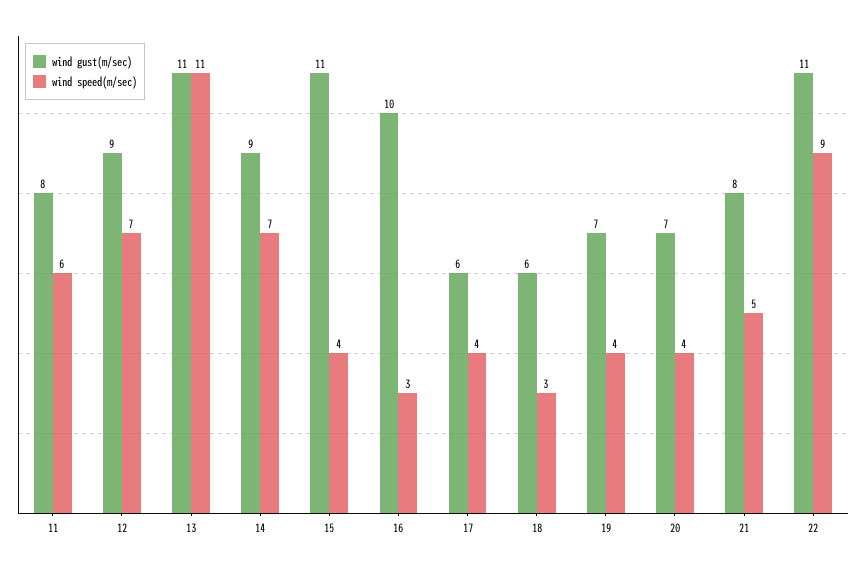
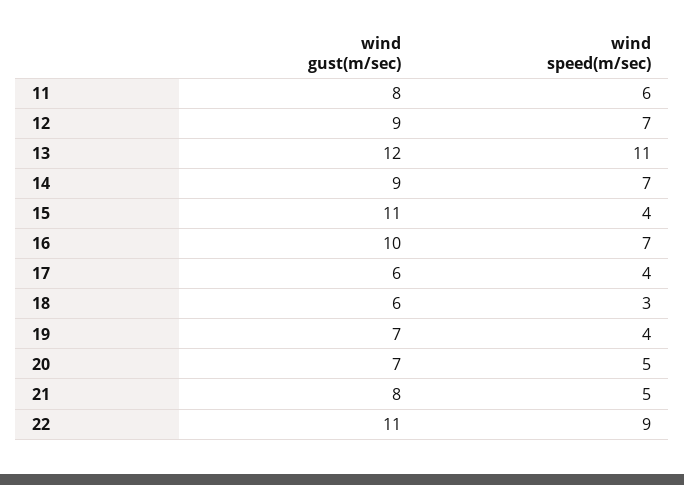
  {
    "wind gust(m/sec)": {
      "11": 8,
      "12": 9,
-     "13": 11,
+     "13": 12,
      "14": 9,
      "15": 11,
      "16": 10,
      "17": 6,
      "18": 6,
      "19": 7,
      "20": 7,
      "21": 8,
      "22": 11
    },
    "wind speed(m/sec)": {
      "11": 6,
      "12": 7,
      "13": 11,
      "14": 7,
      "15": 4,
-     "16": 3,
+     "16": 7,
      "17": 4,
      "18": 3,
      "19": 4,
-     "20": 4,
+     "20": 5,
      "21": 5,
      "22": 9
    }
  }

